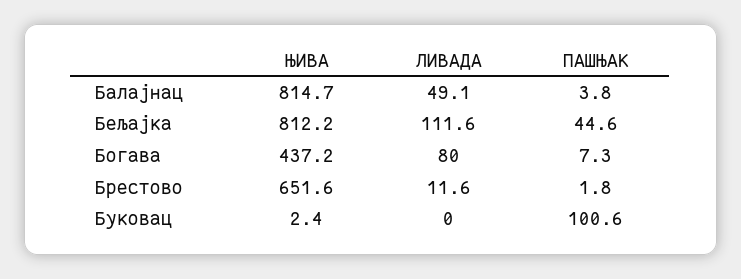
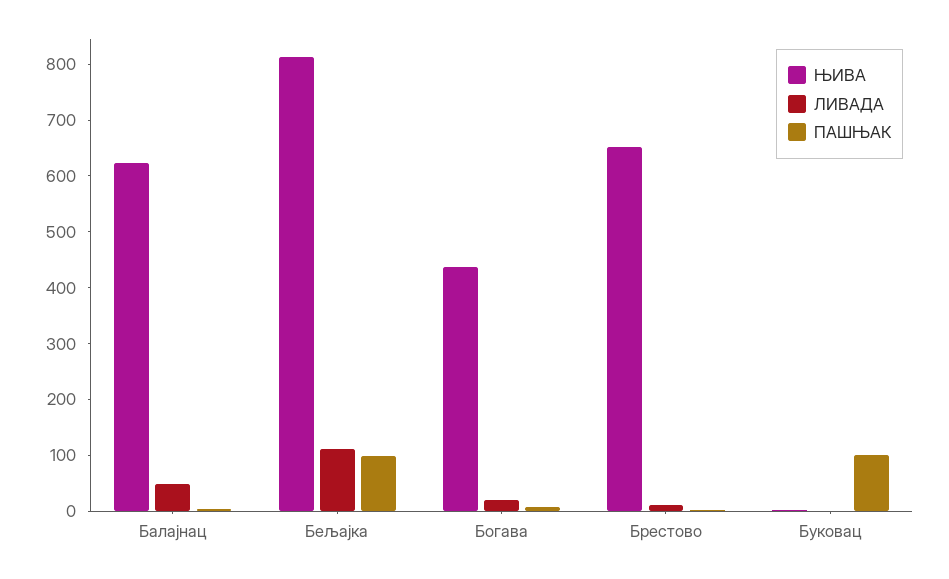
  {
    "ЊИВА": {
-     "Балајнац": 814.7,
+     "Балајнац": 620,
      "Бељајка": 812.2,
      "Богава": 437.2,
      "Брестово": 651.6,
      "Буковац": 2.4
    },
    "ЛИВАДА": {
      "Балајнац": 49.1,
      "Бељајка": 111.6,
-     "Богава": 80,
+     "Богава": 20,
      "Брестово": 11.6,
      "Буковац": 0
    },
    "ПАШЊАК": {
      "Балајнац": 3.8,
-     "Бељајка": 44.6,
+     "Бељајка": 100,
      "Богава": 7.3,
      "Брестово": 1.8,
      "Буковац": 100.6
    }
  }

